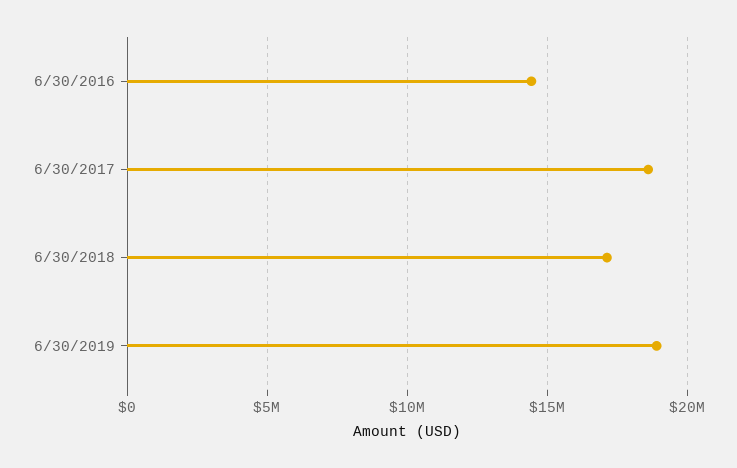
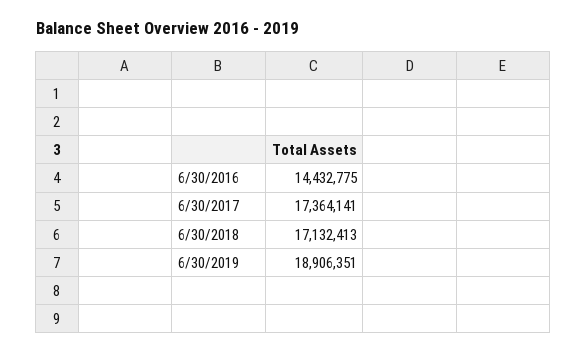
  {
    "6/30/2016": 14432775,
-   "6/30/2017": 18500000,
+   "6/30/2017": 17364141,
    "6/30/2018": 17132413,
    "6/30/2019": 18906351
  }

